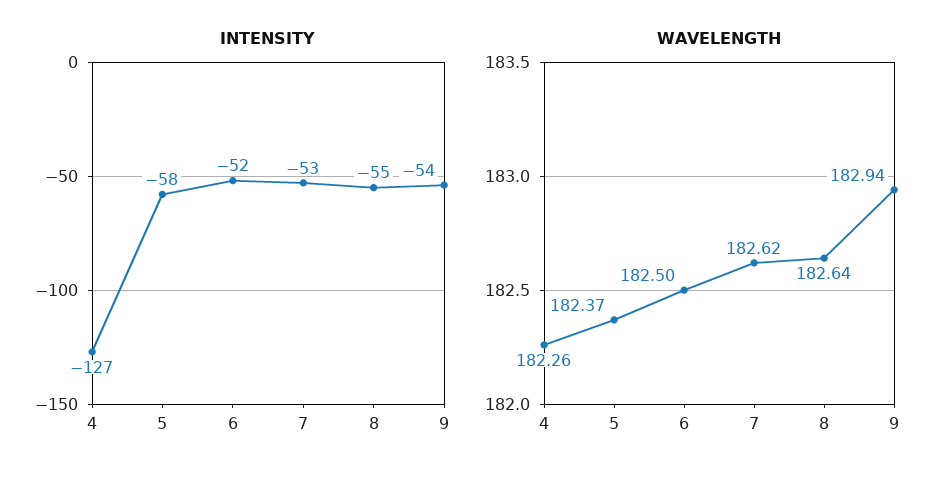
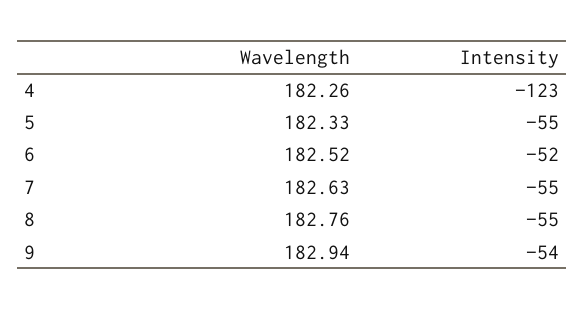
  {
    "INTENSITY": {
-     "4": -127,
+     "4": -123,
-     "5": -58,
+     "5": -55,
      "6": -52,
-     "7": -53,
+     "7": -55,
      "8": -55,
      "9": -54
    },
    "WAVELENGTH": {
      "4": 182.26,
-     "5": 182.37,
+     "5": 182.33,
-     "6": 182.5,
+     "6": 182.52,
-     "7": 182.62,
+     "7": 182.63,
-     "8": 182.64,
+     "8": 182.76,
      "9": 182.94
    }
  }

